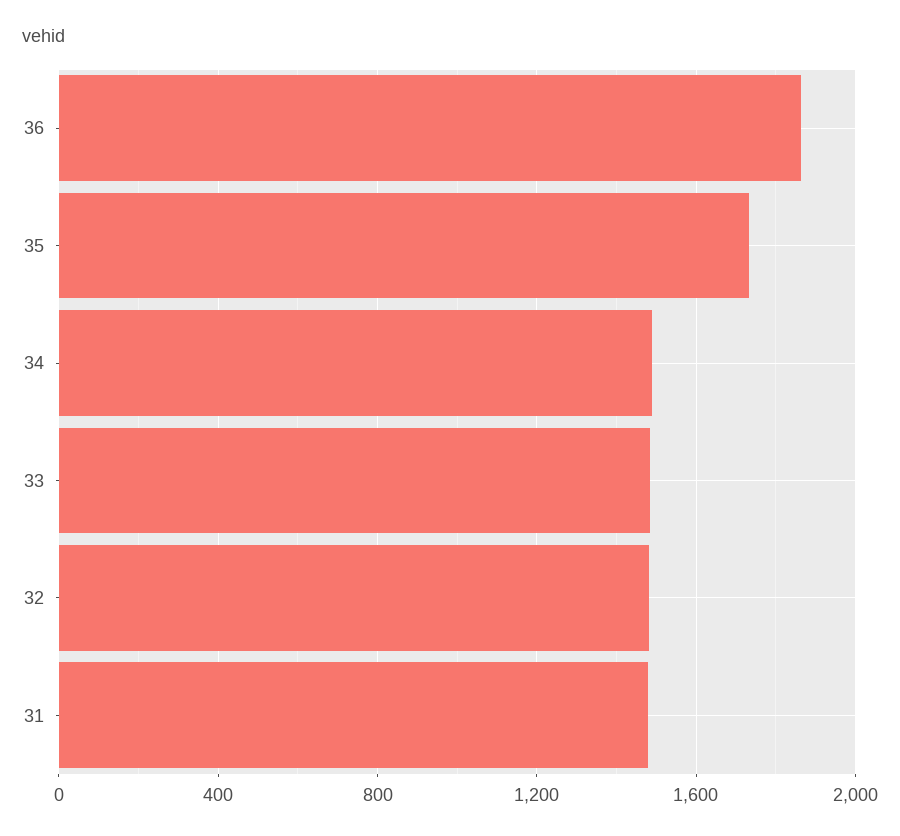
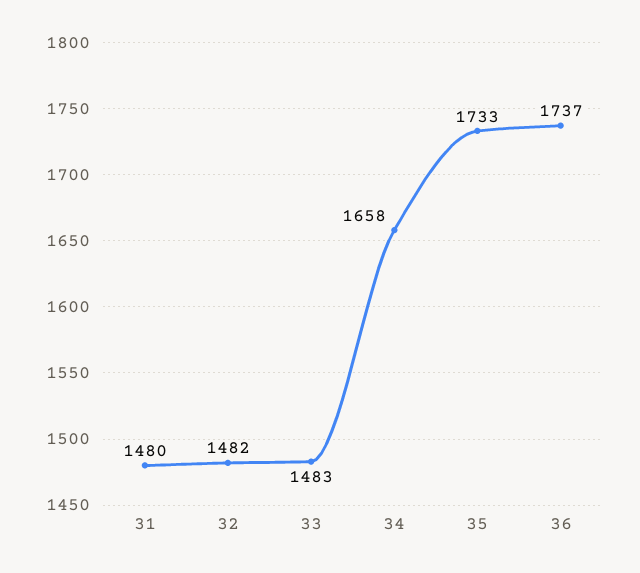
  {
-   "36": 1850,
+   "36": 1737,
    "35": 1733,
-   "34": 1500,
+   "34": 1658,
    "33": 1483,
    "32": 1482,
    "31": 1480
  }

